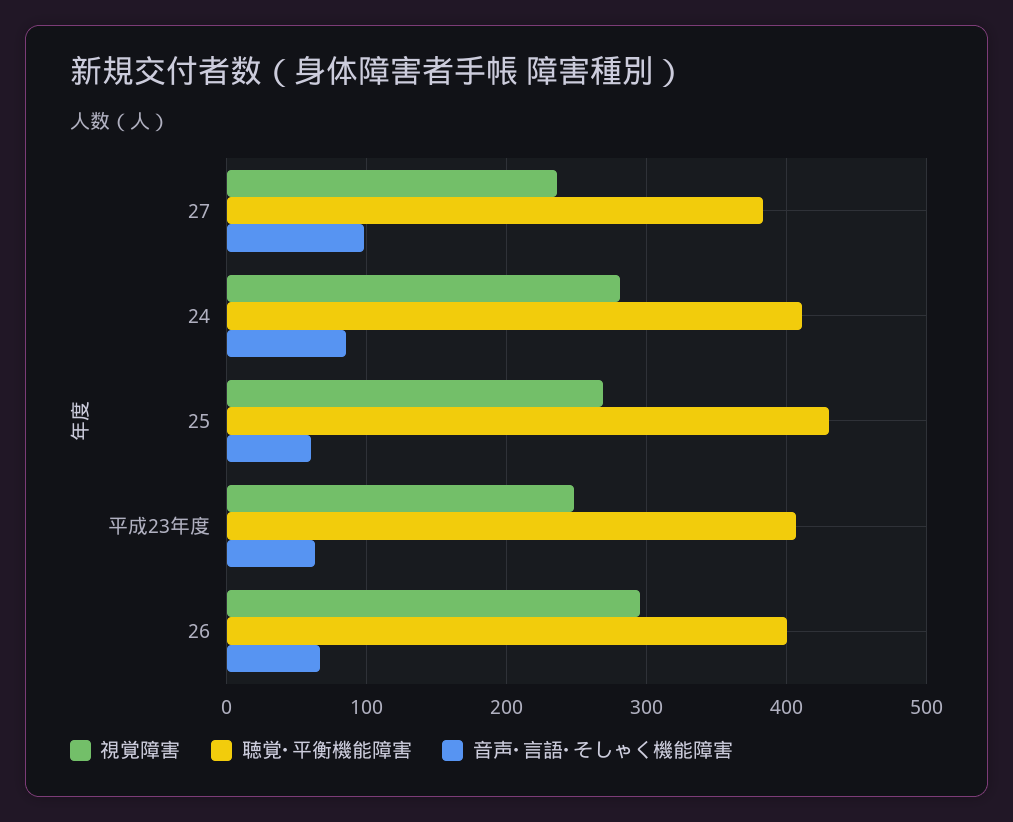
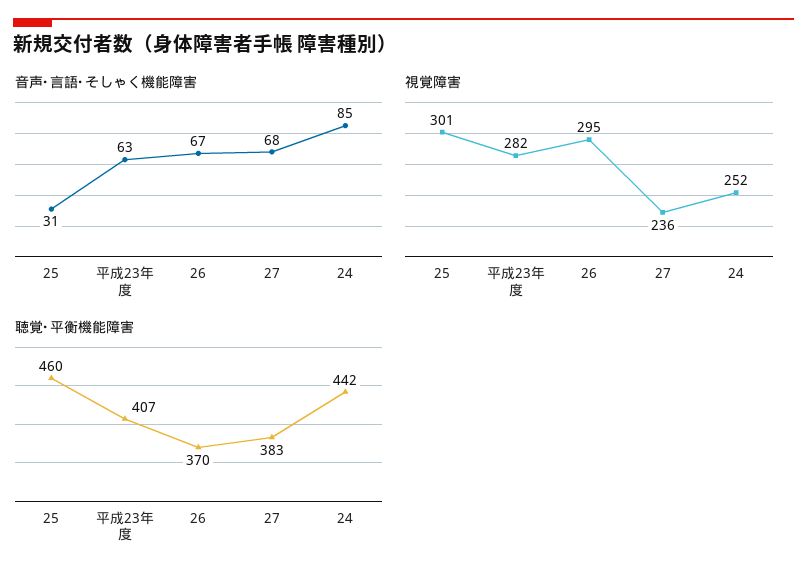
  {
    "視覚障害": {
      "27": 236,
-     "24": 280,
+     "24": 252,
-     "25": 270,
+     "25": 301,
-     "平成23年度": 250,
+     "平成23年度": 282,
      "26": 295
    },
    "聴覚･平衡機能障害": {
      "27": 383,
-     "24": 410,
+     "24": 442,
-     "25": 430,
+     "25": 460,
      "平成23年度": 407,
-     "26": 400
+     "26": 370
    },
    "音声･言語･そしゃく機能障害": {
-     "27": 100,
+     "27": 68,
      "24": 85,
-     "25": 60,
+     "25": 31,
      "平成23年度": 63,
      "26": 67
    }
  }

